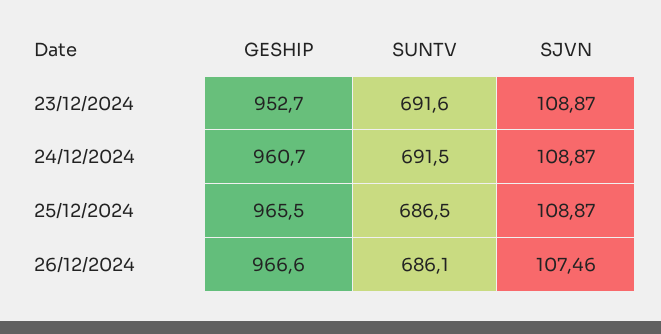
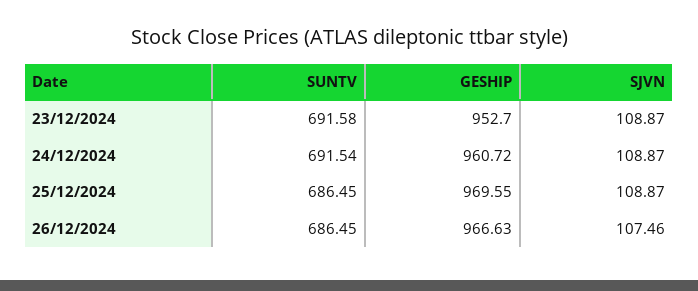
  {
    "GESHIP": {
      "23/12/2024": 952.7,
      "24/12/2024": 960.72,
-     "25/12/2024": 965.5,
+     "25/12/2024": 969.55,
      "26/12/2024": 966.63
    },
    "SUNTV": {
      "23/12/2024": 691.58,
      "24/12/2024": 691.54,
      "25/12/2024": 686.45,
-     "26/12/2024": 686.1
+     "26/12/2024": 686.45
    },
    "SJVN": {
      "23/12/2024": 108.87,
      "24/12/2024": 108.87,
      "25/12/2024": 108.87,
      "26/12/2024": 107.46
    }
  }

